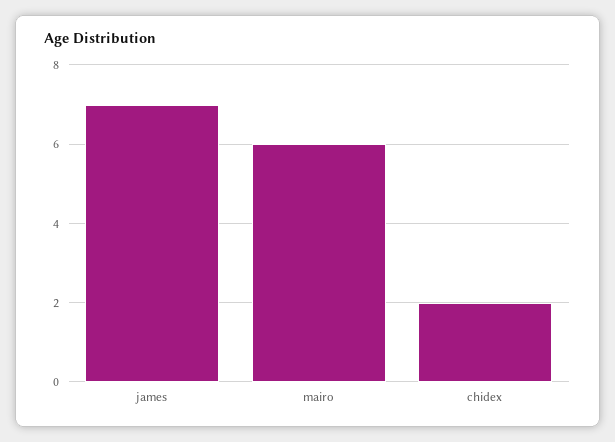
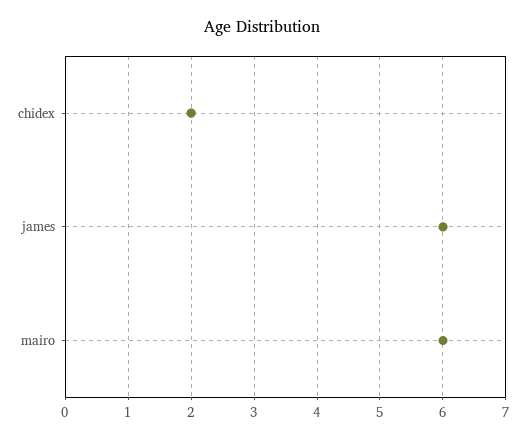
  {
-   "james": 7,
+   "james": 6,
    "mairo": 6,
    "chidex": 2
  }

